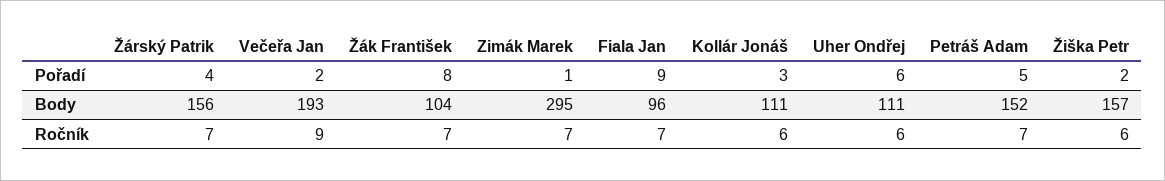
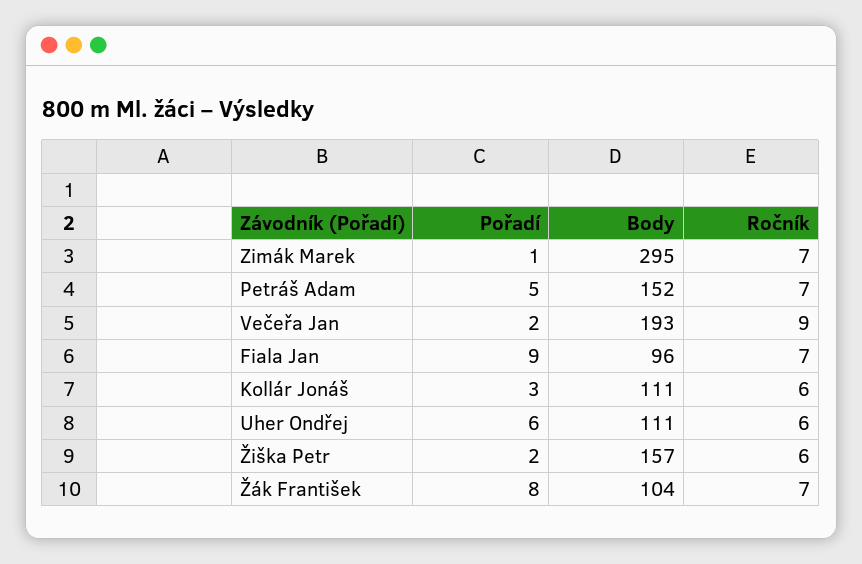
  {
-   "Žárský Patrik": {
-     "Pořadí": 4,
-     "Body": 156,
-     "Ročník": 7
-   },
    "Večeřa Jan": {
      "Pořadí": 2,
      "Body": 193,
      "Ročník": 9
    },
    "Žák František": {
      "Pořadí": 8,
      "Body": 104,
      "Ročník": 7
    },
    "Zimák Marek": {
      "Pořadí": 1,
      "Body": 295,
      "Ročník": 7
    },
    "Fiala Jan": {
      "Pořadí": 9,
      "Body": 96,
      "Ročník": 7
    },
    "Kollár Jonáš": {
      "Pořadí": 3,
      "Body": 111,
      "Ročník": 6
    },
    "Uher Ondřej": {
      "Pořadí": 6,
      "Body": 111,
      "Ročník": 6
    },
    "Petráš Adam": {
      "Pořadí": 5,
      "Body": 152,
      "Ročník": 7
    },
    "Žiška Petr": {
      "Pořadí": 2,
      "Body": 157,
      "Ročník": 6
    }
  }

